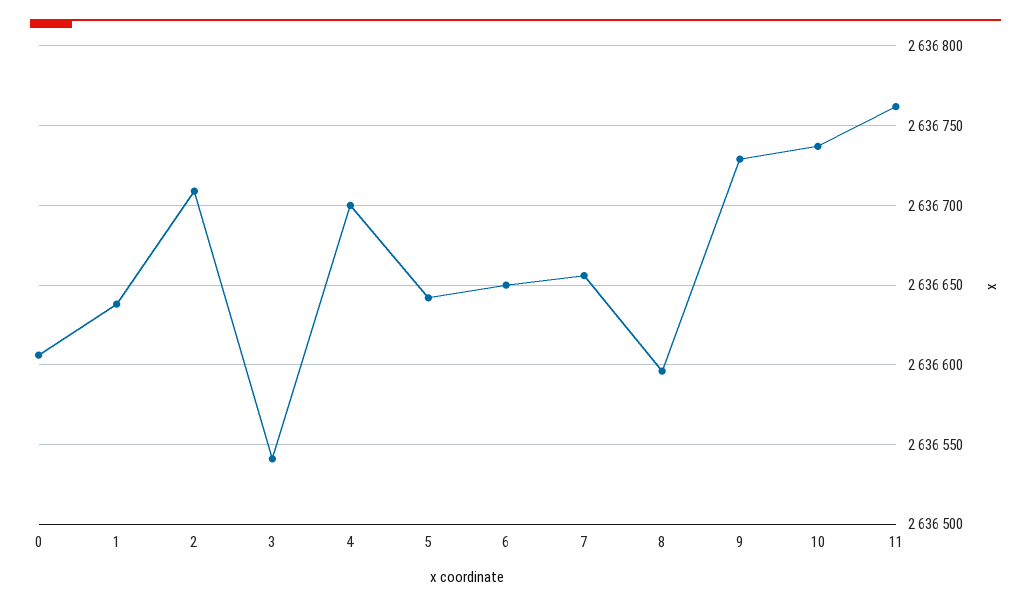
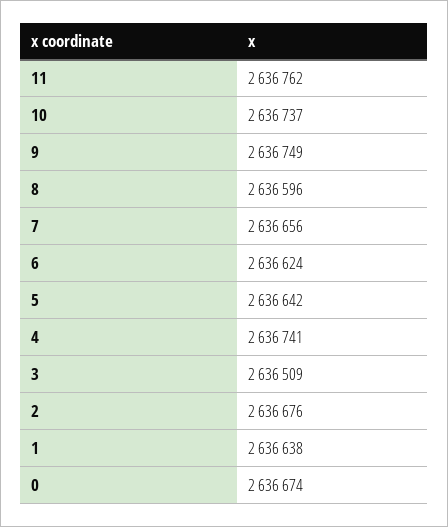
  {
-   "0": 2636605,
+   "0": 2636674,
    "1": 2636638,
-   "2": 2636710,
+   "2": 2636676,
-   "3": 2636540,
+   "3": 2636509,
-   "4": 2636700,
+   "4": 2636741,
    "5": 2636642,
-   "6": 2636650,
+   "6": 2636624,
    "7": 2636656,
    "8": 2636596,
-   "9": 2636730,
+   "9": 2636749,
    "10": 2636737,
    "11": 2636762
  }

